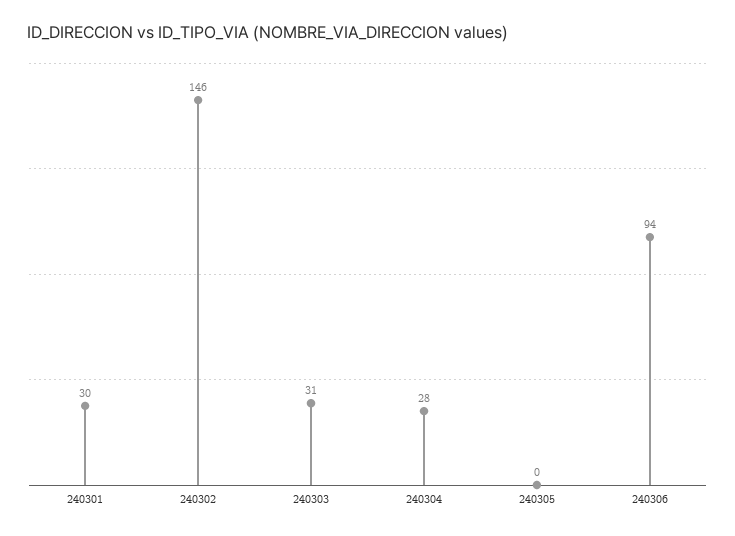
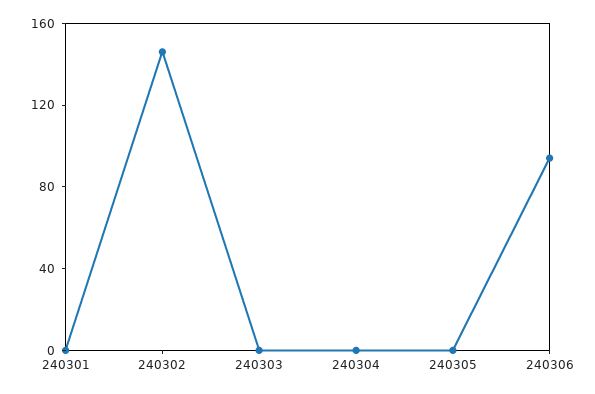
  {
-   "240301": 30,
+   "240301": 0,
    "240302": 146,
-   "240303": 31,
+   "240303": 0,
-   "240304": 28,
+   "240304": 0,
    "240305": 0,
    "240306": 94
  }

